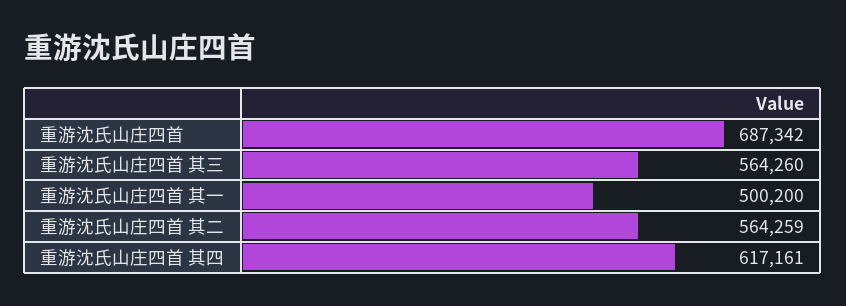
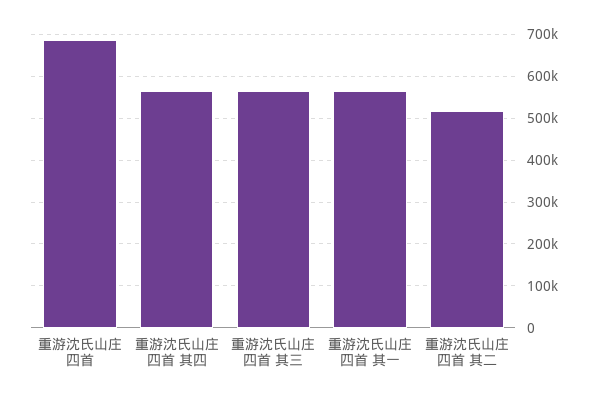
  {
    "重游沈氏山庄四首": 687342,
    "重游沈氏山庄四首 其三": 564260,
-   "重游沈氏山庄四首 其一": 500200,
+   "重游沈氏山庄四首 其一": 560000,
-   "重游沈氏山庄四首 其二": 564259,
+   "重游沈氏山庄四首 其二": 520000,
-   "重游沈氏山庄四首 其四": 617161
+   "重游沈氏山庄四首 其四": 560000
  }

